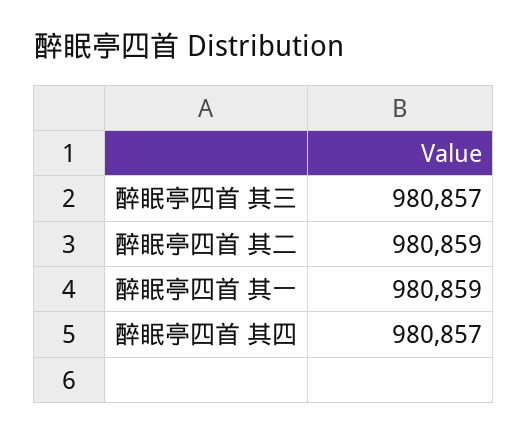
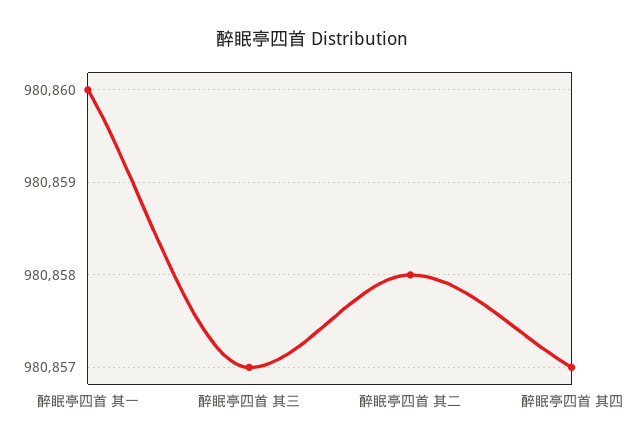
  {
    "醉眠亭四首 其三": 980857,
-   "醉眠亭四首 其二": 980859,
+   "醉眠亭四首 其二": 980858,
-   "醉眠亭四首 其一": 980859,
+   "醉眠亭四首 其一": 980860,
    "醉眠亭四首 其四": 980857
  }

